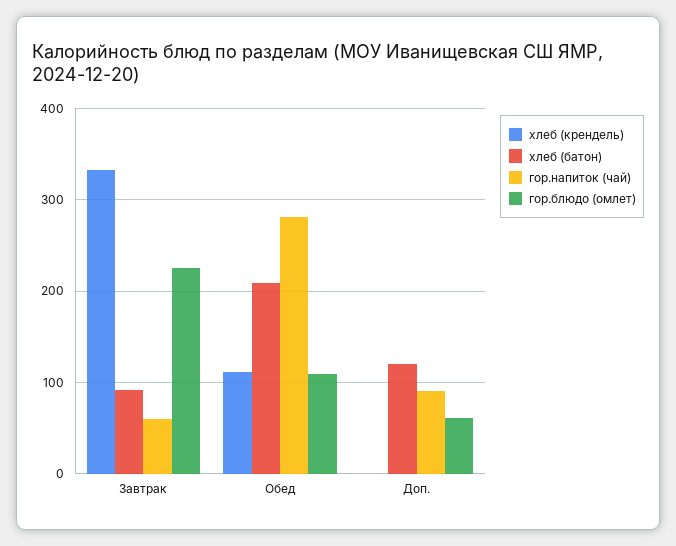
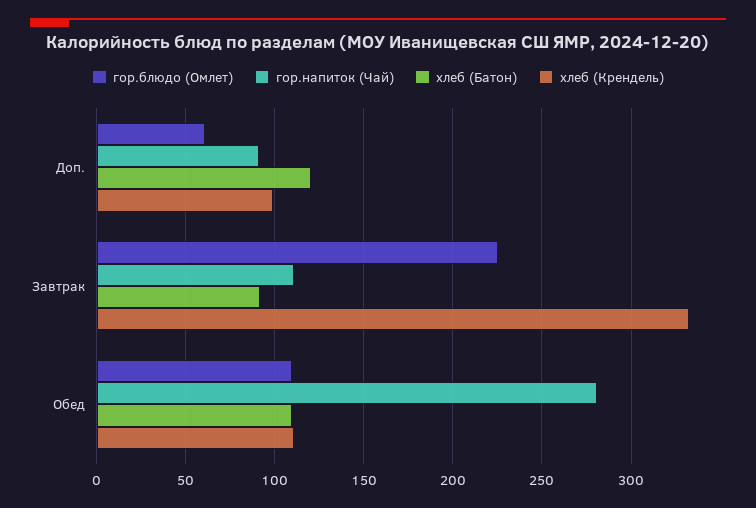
  {
    "хлеб (крендель)": {
      "Завтрак": 330,
      "Обед": 110,
-     "Доп.": 0
+     "Доп.": 100
    },
    "хлеб (батон)": {
      "Завтрак": 90,
-     "Обед": 210,
+     "Обед": 110,
      "Доп.": 120
    },
    "гор.напиток (чай)": {
-     "Завтрак": 60,
+     "Завтрак": 110,
      "Обед": 280,
      "Доп.": 90
    },
    "гор.блюдо (омлет)": {
      "Завтрак": 225,
      "Обед": 110,
      "Доп.": 60
    }
  }

